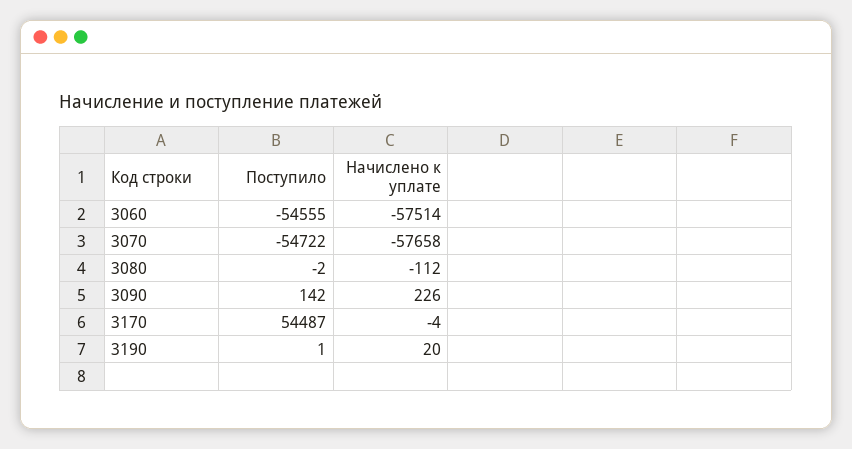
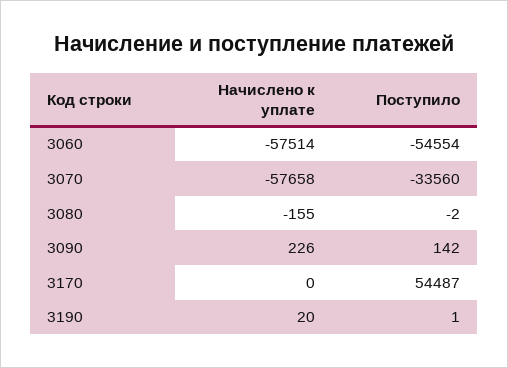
  {
    "Поступило": {
-     "3060": -54555,
+     "3060": -54554,
-     "3070": -54722,
+     "3070": -33560,
      "3080": -2,
      "3090": 142,
      "3170": 54487,
      "3190": 1
    },
    "Начислено к уплате": {
      "3060": -57514,
      "3070": -57658,
-     "3080": -112,
+     "3080": -155,
      "3090": 226,
-     "3170": -4,
+     "3170": 0,
      "3190": 20
    }
  }

